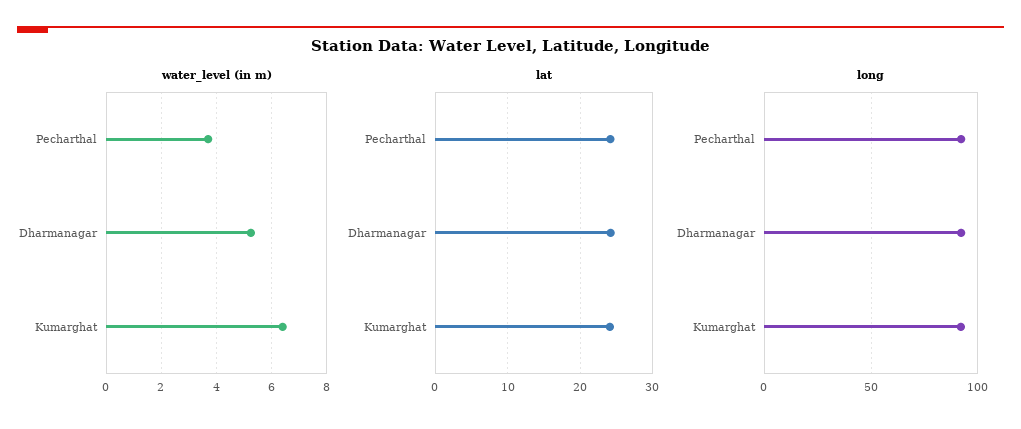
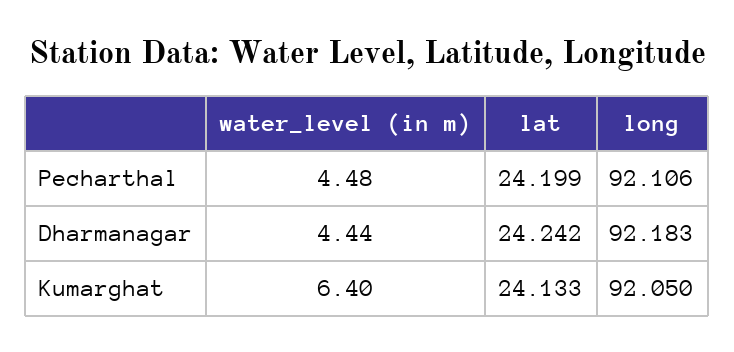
  {
    "water_level (in m)": {
-     "Pecharthal": 3.75,
+     "Pecharthal": 4.48,
-     "Dharmanagar": 5.25,
+     "Dharmanagar": 4.44,
      "Kumarghat": 6.4
    },
    "lat": {
      "Pecharthal": 24.199,
      "Dharmanagar": 24.242,
      "Kumarghat": 24.133
    },
    "long": {
      "Pecharthal": 92.106,
      "Dharmanagar": 92.183,
      "Kumarghat": 92.05
    }
  }

